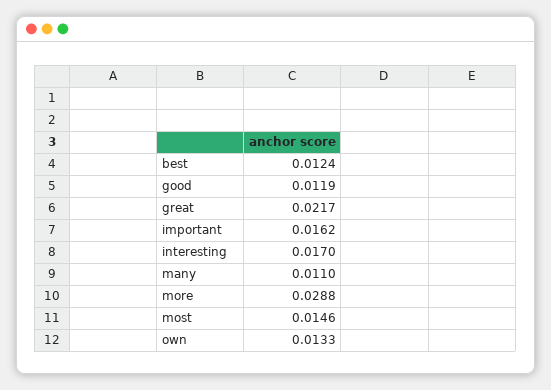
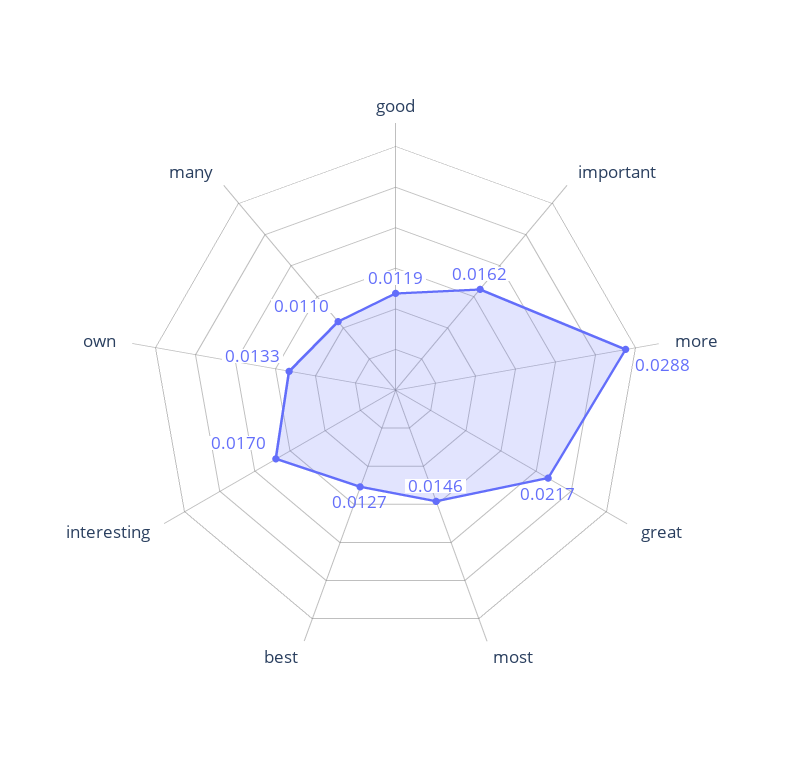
  {
-   "best": 0.0124,
+   "best": 0.0127,
    "good": 0.0119,
    "great": 0.0217,
    "important": 0.0162,
    "interesting": 0.017,
    "many": 0.011,
    "more": 0.0288,
    "most": 0.0146,
    "own": 0.0133
  }

